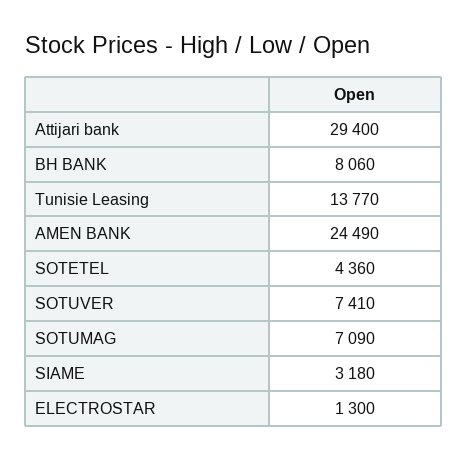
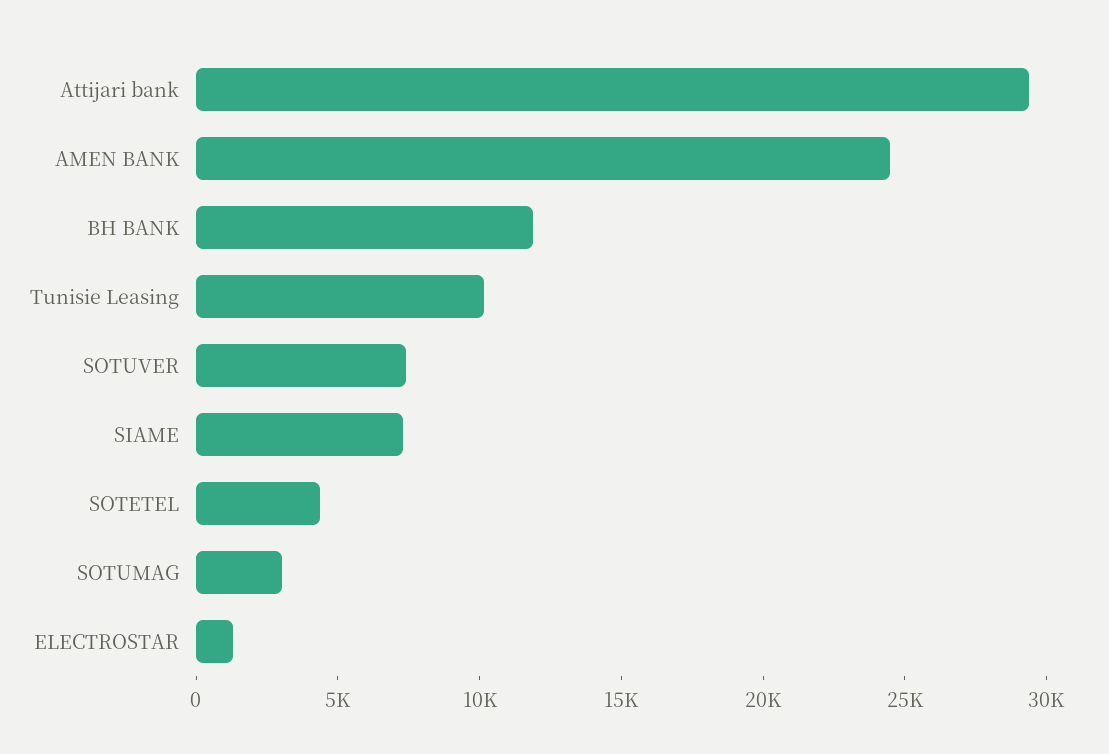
  {
    "Attijari bank": 29400,
-   "BH BANK": 8060,
+   "BH BANK": 12000,
-   "Tunisie Leasing": 13770,
+   "Tunisie Leasing": 10000,
    "AMEN BANK": 24490,
    "SOTETEL": 4360,
    "SOTUVER": 7410,
-   "SOTUMAG": 7090,
+   "SOTUMAG": 3000,
-   "SIAME": 3180,
+   "SIAME": 7000,
    "ELECTROSTAR": 1300
  }

